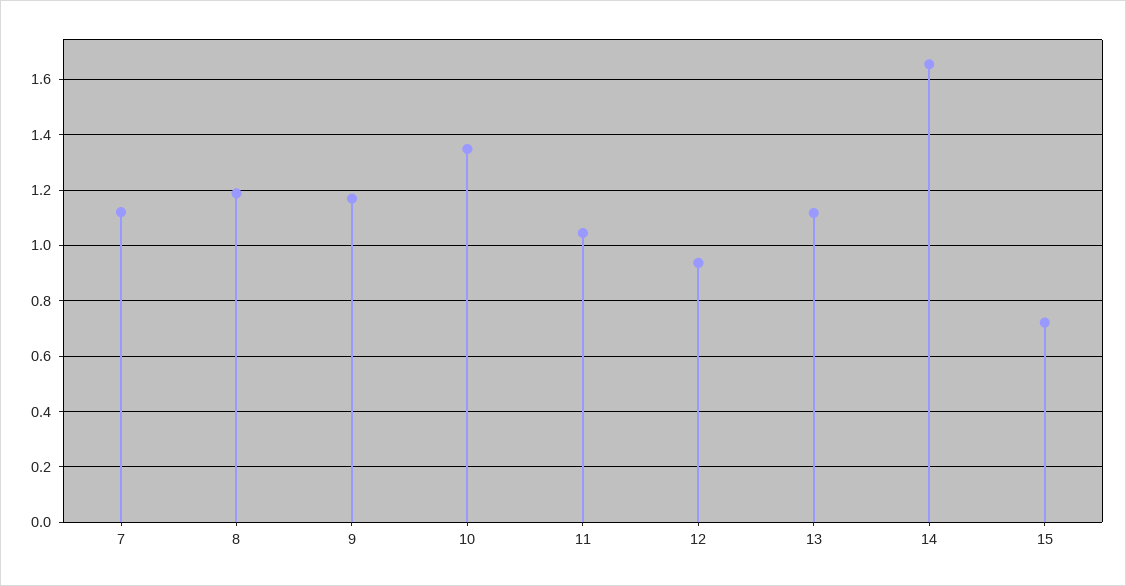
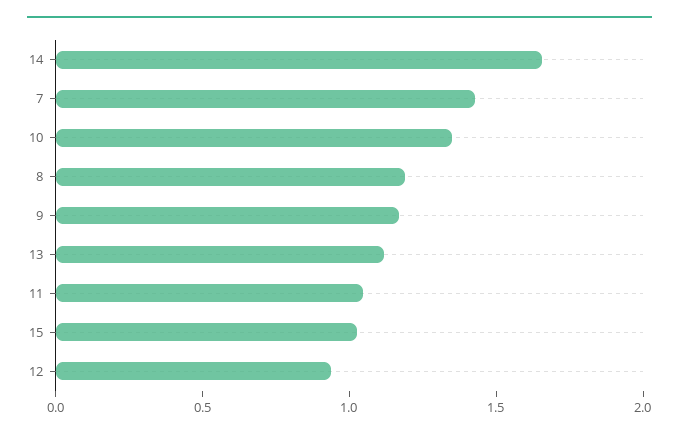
  {
-   "7": 1.125,
+   "7": 1.4,
    "8": 1.2,
    "9": 1.175,
    "10": 1.35,
    "11": 1.05,
    "12": 0.925,
    "13": 1.125,
    "14": 1.65,
-   "15": 0.725
+   "15": 1
  }

